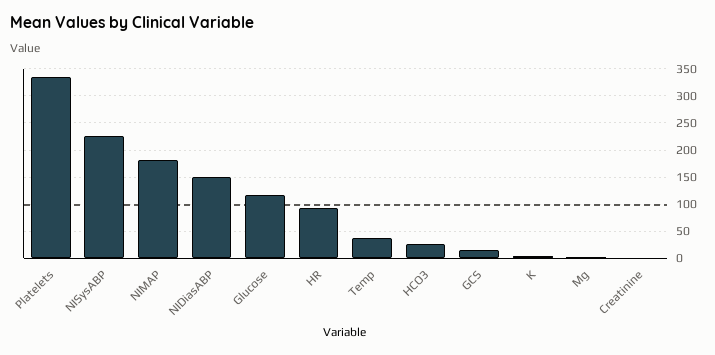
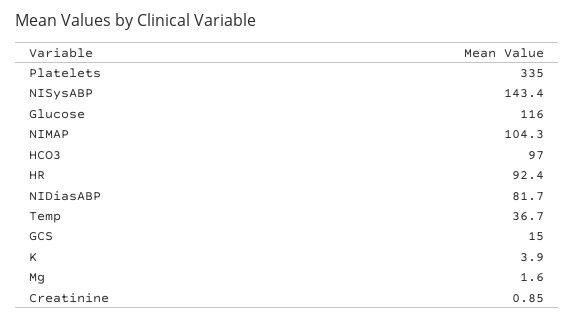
  {
    "Platelets": 335,
-   "NISysABP": 225,
+   "NISysABP": 143.4,
-   "NIMAP": 175,
+   "NIMAP": 104.3,
-   "NIDiasABP": 150,
+   "NIDiasABP": 81.7,
    "Glucose": 116,
    "HR": 92.4,
    "Temp": 36.7,
-   "HCO3": 25,
+   "HCO3": 97,
    "GCS": 15,
    "K": 3.9,
    "Mg": 1.6,
    "Creatinine": 0.85
  }

